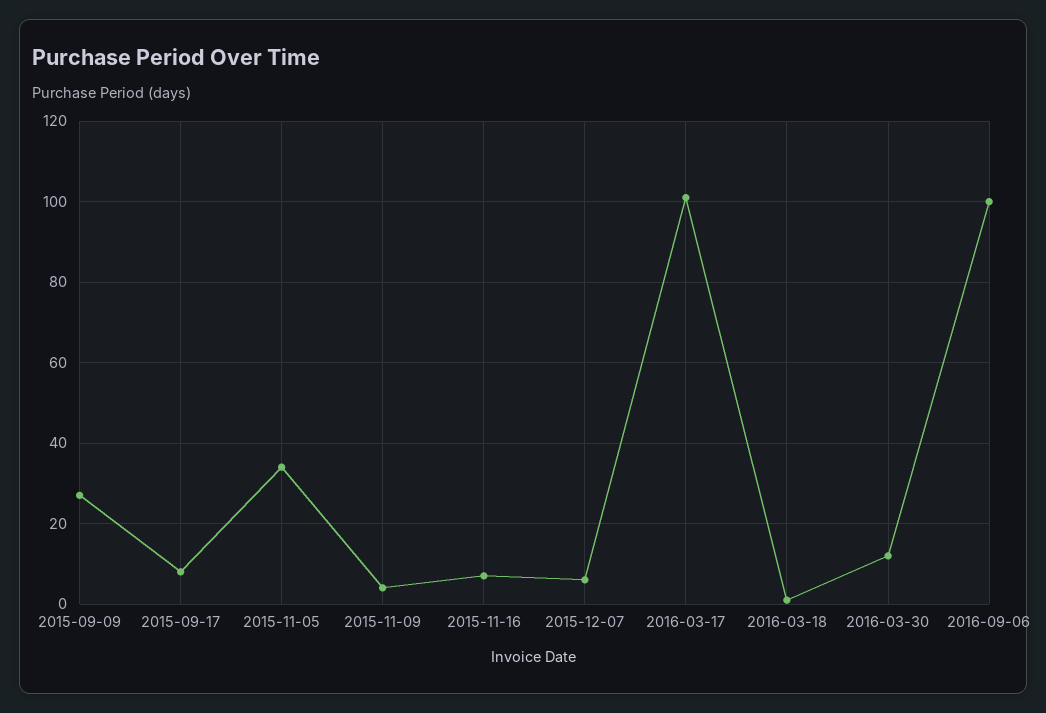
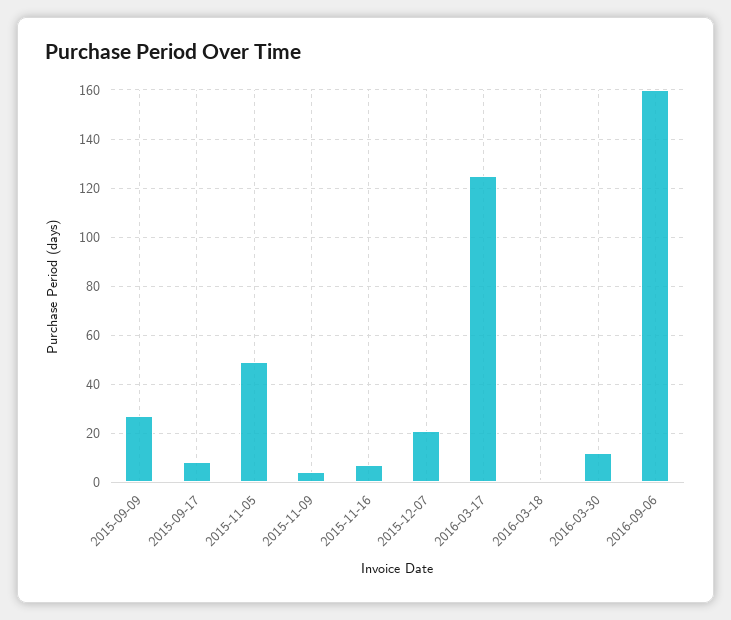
  {
    "2015-09-09": 25,
    "2015-09-17": 10,
-   "2015-11-05": 35,
+   "2015-11-05": 50,
    "2015-11-09": 5,
    "2015-11-16": 5,
-   "2015-12-07": 5,
+   "2015-12-07": 20,
-   "2016-03-17": 100,
+   "2016-03-17": 125,
    "2016-03-18": 0,
    "2016-03-30": 10,
-   "2016-09-06": 100
+   "2016-09-06": 160
  }

